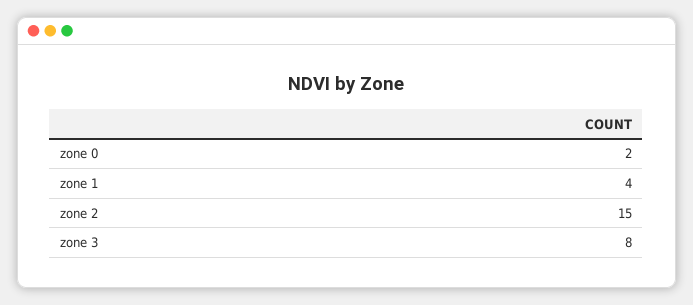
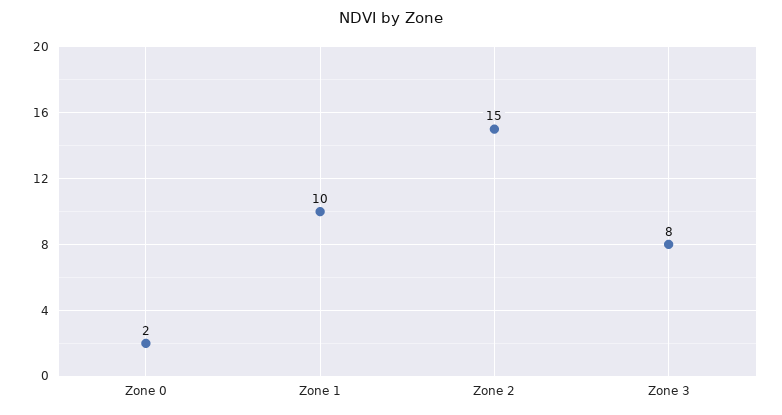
  {
    "zone 0": 2,
-   "zone 1": 4,
+   "zone 1": 10,
    "zone 2": 15,
    "zone 3": 8
  }

